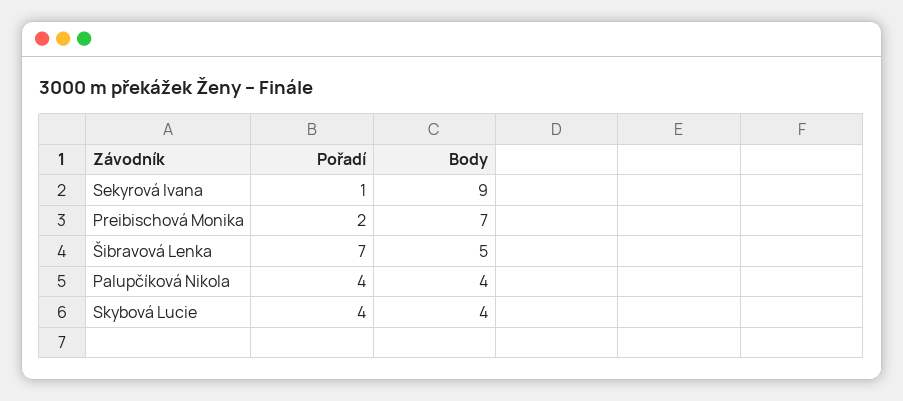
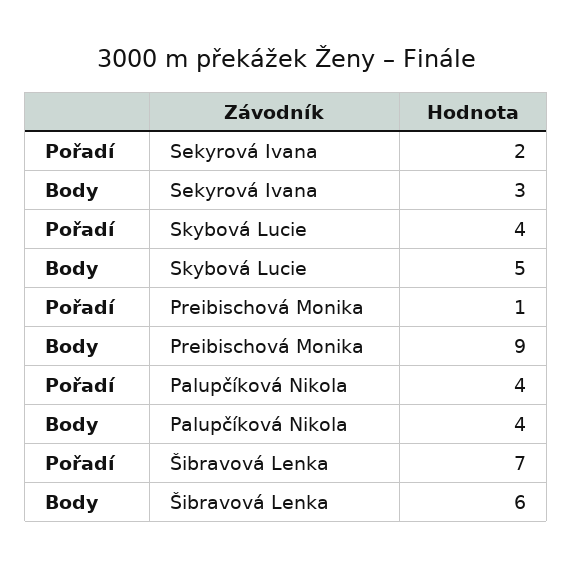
  {
    "Pořadí": {
-     "Sekyrová Ivana": 1,
+     "Sekyrová Ivana": 2,
-     "Preibischová Monika": 2,
+     "Preibischová Monika": 1,
      "Šibravová Lenka": 7,
      "Palupčíková Nikola": 4,
      "Skybová Lucie": 4
    },
    "Body": {
-     "Sekyrová Ivana": 9,
+     "Sekyrová Ivana": 3,
-     "Preibischová Monika": 7,
+     "Preibischová Monika": 9,
-     "Šibravová Lenka": 5,
+     "Šibravová Lenka": 6,
      "Palupčíková Nikola": 4,
-     "Skybová Lucie": 4
+     "Skybová Lucie": 5
    }
  }

